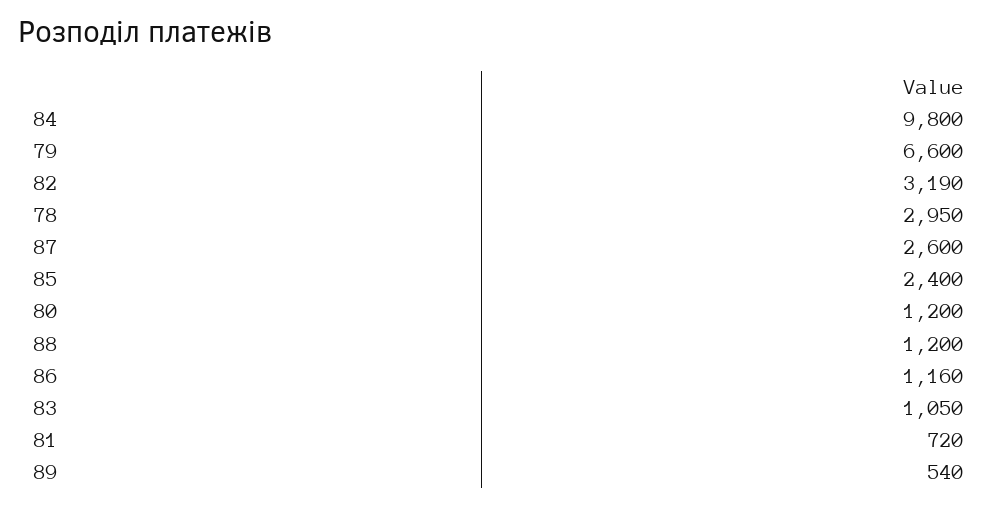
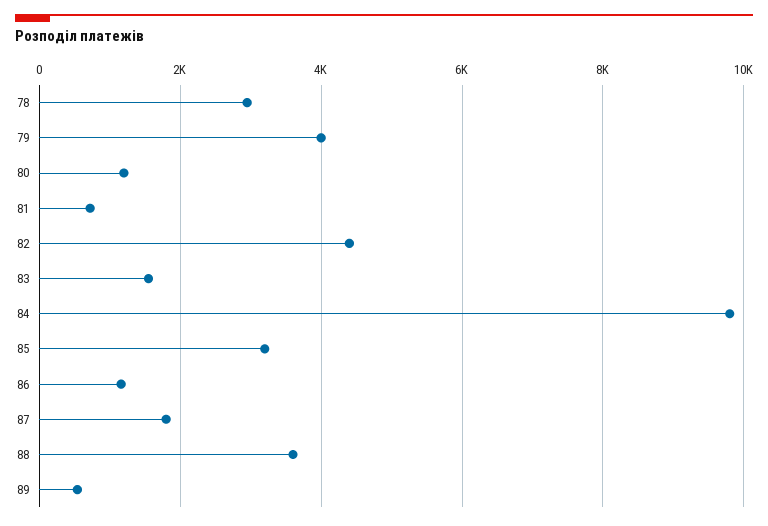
  {
    "84": 9800,
-   "79": 6600,
+   "79": 4000,
-   "82": 3190,
+   "82": 4400,
    "78": 2950,
-   "87": 2600,
+   "87": 1800,
-   "85": 2400,
+   "85": 3200,
    "80": 1200,
-   "88": 1200,
+   "88": 3600,
    "86": 1160,
-   "83": 1050,
+   "83": 1600,
    "81": 720,
    "89": 540
  }

